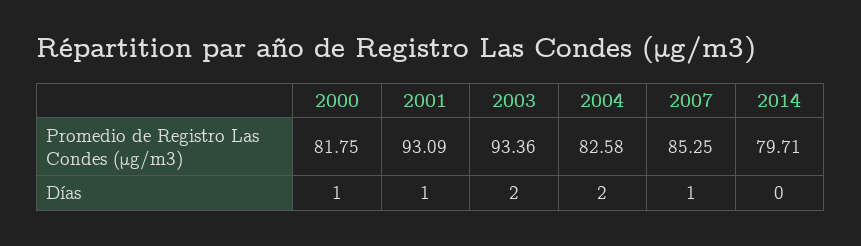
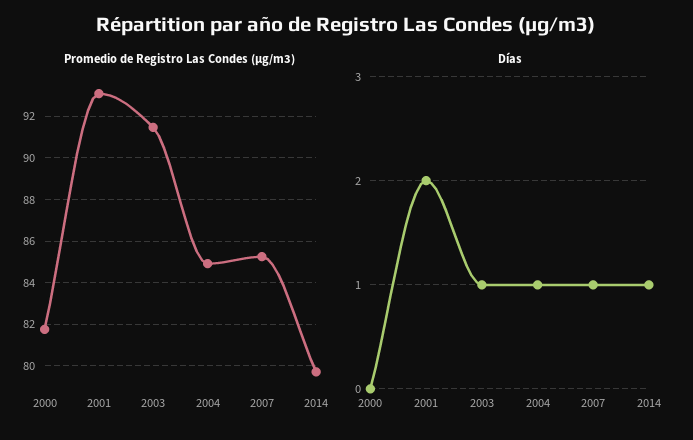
  {
    "Promedio de Registro Las Condes (μg/m3)": {
      "2000": 81.75,
      "2001": 93.09,
-     "2003": 93.36,
+     "2003": 91.5,
-     "2004": 82.58,
+     "2004": 85,
      "2007": 85.25,
      "2014": 79.71
    },
    "Días": {
-     "2000": 1,
+     "2000": 0,
-     "2001": 1,
+     "2001": 2,
-     "2003": 2,
+     "2003": 1,
-     "2004": 2,
+     "2004": 1,
      "2007": 1,
-     "2014": 0
+     "2014": 1
    }
  }

